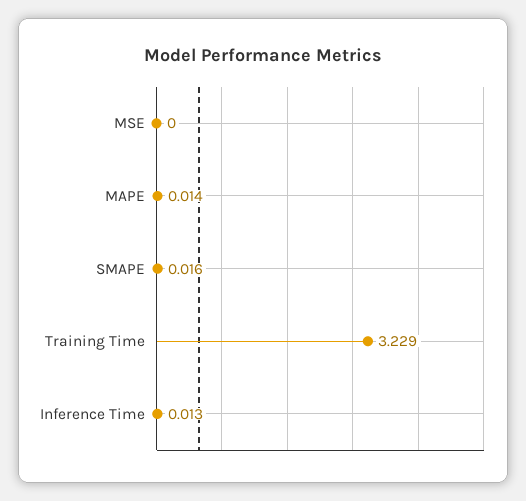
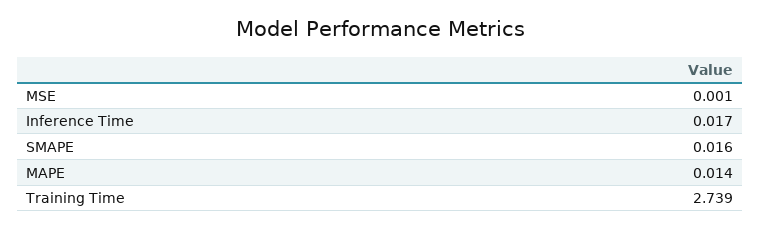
  {
-   "MSE": 0,
+   "MSE": 0.001,
    "MAPE": 0.014,
    "SMAPE": 0.016,
-   "Training Time": 3.229,
+   "Training Time": 2.739,
-   "Inference Time": 0.013
+   "Inference Time": 0.017
  }

